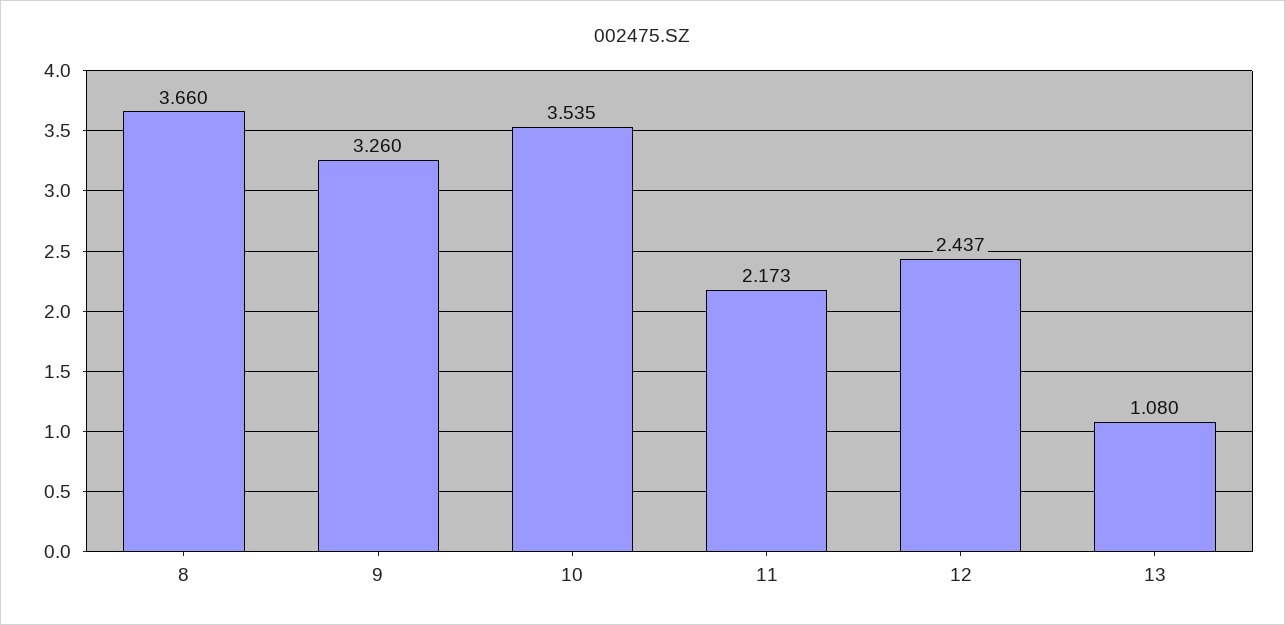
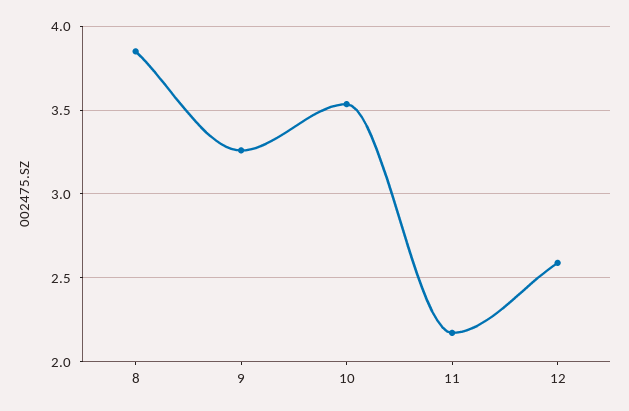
  {
-   "8": 3.66,
+   "8": 3.85,
    "9": 3.26,
    "10": 3.535,
    "11": 2.173,
-   "12": 2.437,
+   "12": 2.6
-   "13": 1.08
  }

